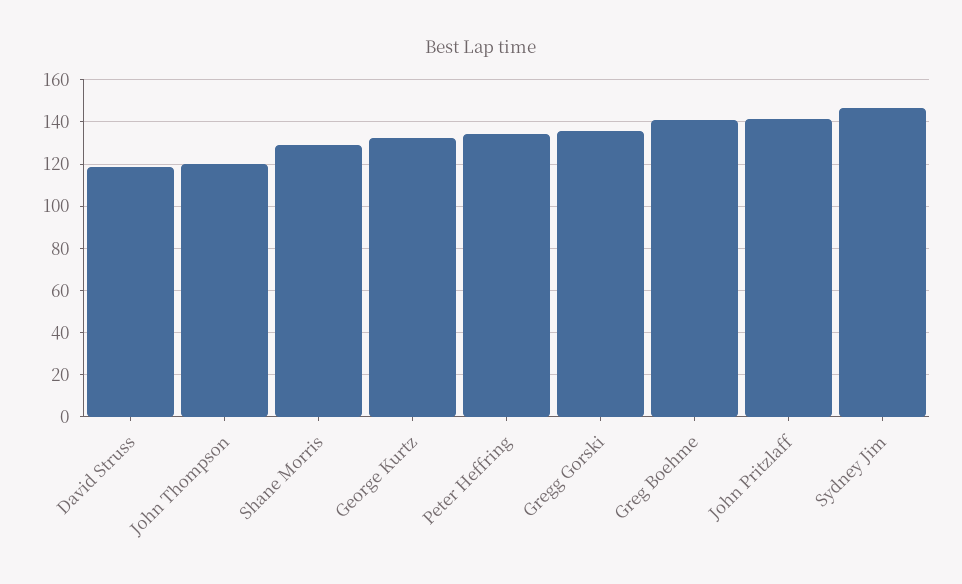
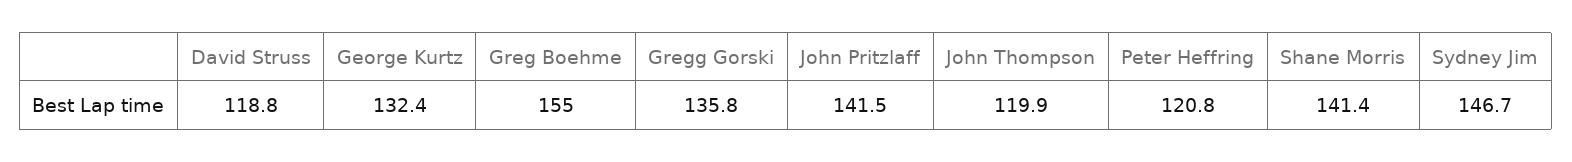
  {
    "David Struss": 118.8,
    "John Thompson": 119.9,
-   "Shane Morris": 130,
+   "Shane Morris": 141.4,
    "George Kurtz": 132.4,
-   "Peter Heffring": 135,
+   "Peter Heffring": 120.8,
    "Gregg Gorski": 135.8,
-   "Greg Boehme": 140,
+   "Greg Boehme": 155,
    "John Pritzlaff": 141.5,
    "Sydney Jim": 146.7
  }

